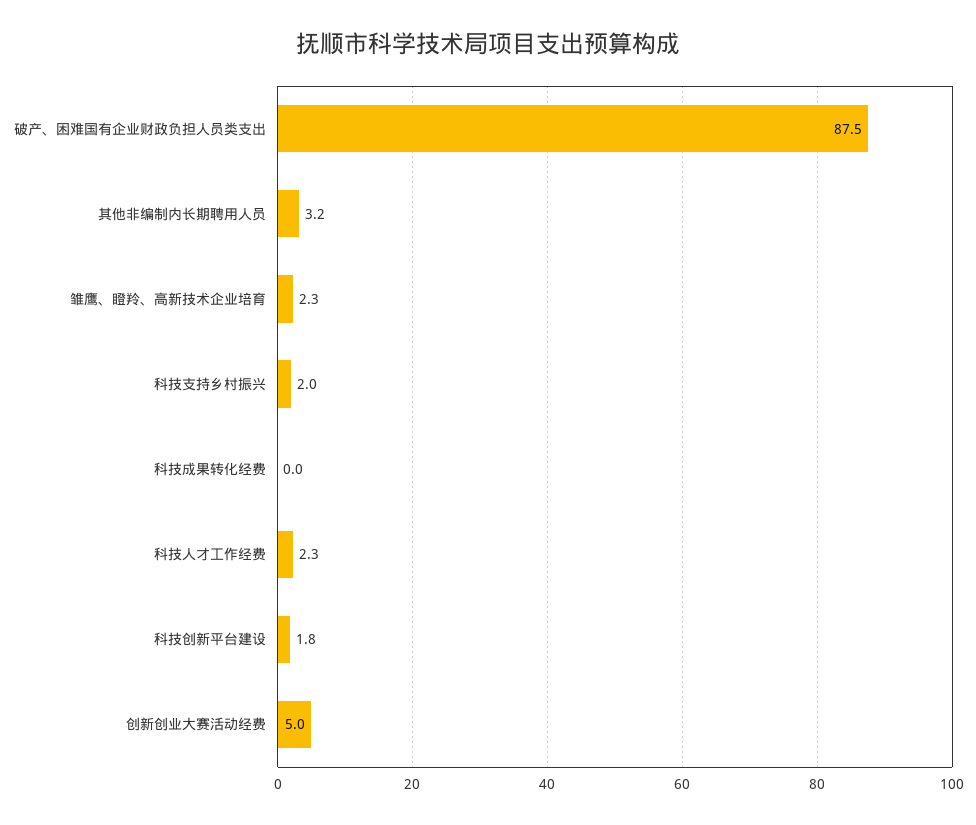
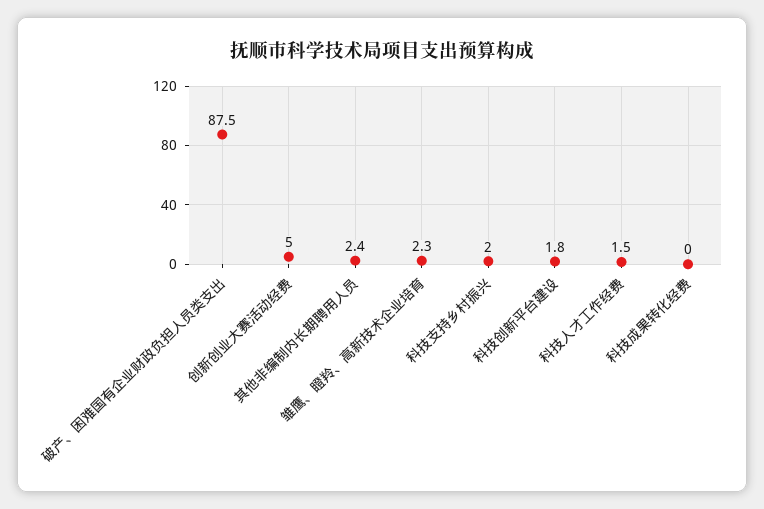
  {
    "破产、困难国有企业财政负担人员类支出": 87.5,
-   "其他非编制内长期聘用人员": 3.2,
+   "其他非编制内长期聘用人员": 2.4,
    "雏鹰、瞪羚、高新技术企业培育": 2.3,
    "科技支持乡村振兴": 2,
    "科技成果转化经费": 0,
-   "科技人才工作经费": 2.3,
+   "科技人才工作经费": 1.5,
    "科技创新平台建设": 1.8,
    "创新创业大赛活动经费": 5
  }

